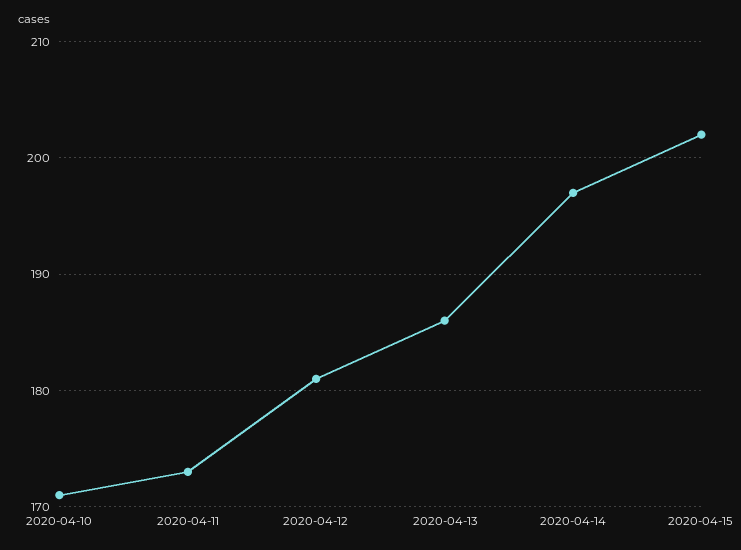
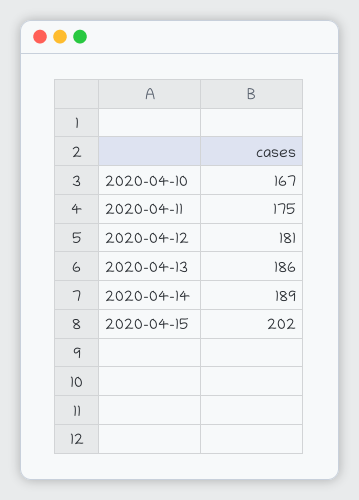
  {
-   "2020-04-10": 171,
+   "2020-04-10": 167,
-   "2020-04-11": 173,
+   "2020-04-11": 175,
    "2020-04-12": 181,
    "2020-04-13": 186,
-   "2020-04-14": 197,
+   "2020-04-14": 189,
    "2020-04-15": 202
  }

